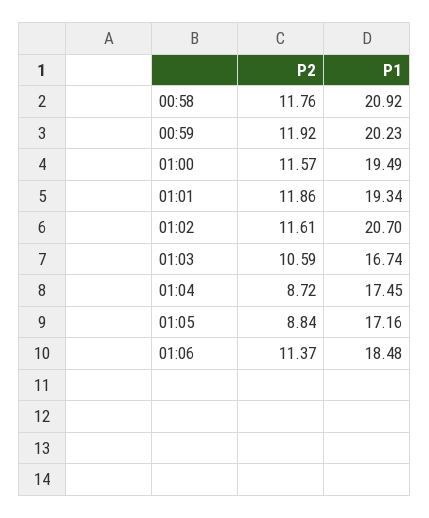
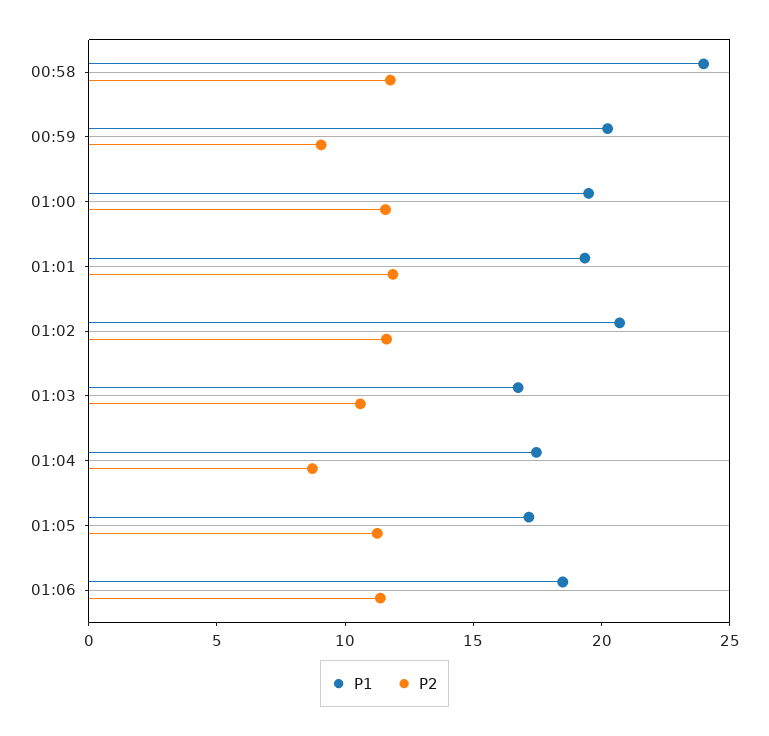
  {
    "P2": {
      "00:58": 11.76,
-     "00:59": 11.92,
+     "00:59": 9,
      "01:00": 11.57,
      "01:01": 11.86,
      "01:02": 11.61,
      "01:03": 10.59,
      "01:04": 8.72,
-     "01:05": 8.84,
+     "01:05": 11,
      "01:06": 11.37
    },
    "P1": {
-     "00:58": 20.92,
+     "00:58": 24,
      "00:59": 20.23,
      "01:00": 19.49,
      "01:01": 19.34,
      "01:02": 20.7,
      "01:03": 16.74,
      "01:04": 17.45,
      "01:05": 17.16,
      "01:06": 18.48
    }
  }

